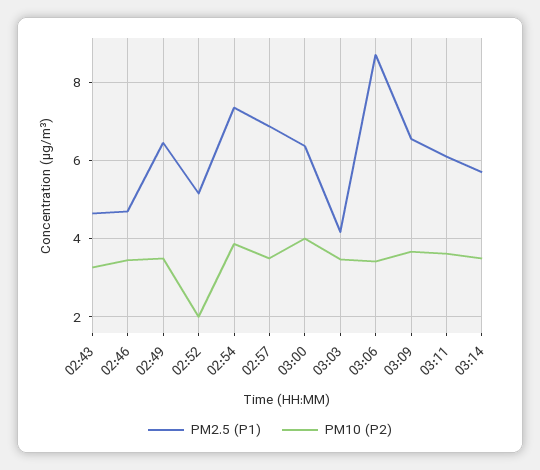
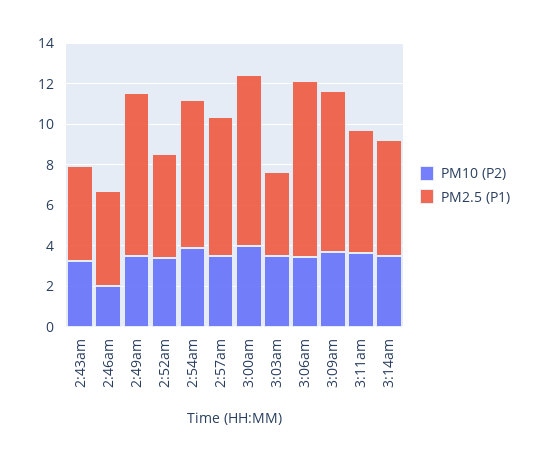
  {
    "PM2.5 (P1)": {
      "02:43": 4.6,
      "02:46": 4.8,
-     "02:49": 6.4,
+     "02:49": 8,
      "02:52": 5.2,
      "02:54": 7.4,
      "02:57": 6.8,
-     "03:00": 6.4,
+     "03:00": 8.5,
      "03:03": 4.2,
      "03:06": 8.8,
-     "03:09": 6.6,
+     "03:09": 8,
      "03:11": 6.2,
      "03:14": 5.8
    },
    "PM10 (P2)": {
      "02:43": 3.2,
-     "02:46": 3.4,
+     "02:46": 2,
      "02:49": 3.6,
-     "02:52": 2,
+     "02:52": 3.5,
      "02:54": 3.8,
      "02:57": 3.6,
      "03:00": 4,
      "03:03": 3.4,
      "03:06": 3.4,
      "03:09": 3.6,
      "03:11": 3.6,
      "03:14": 3.6
    }
  }

